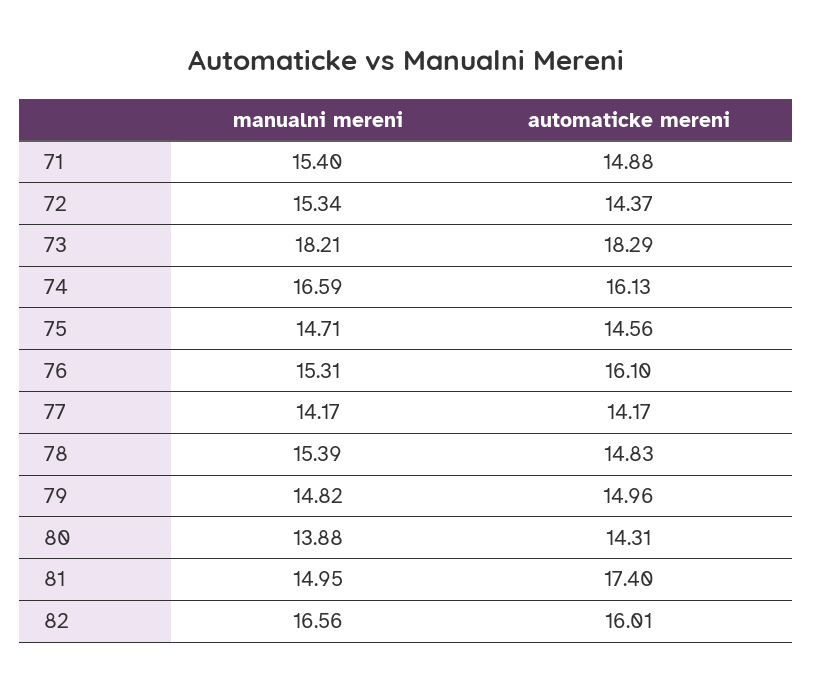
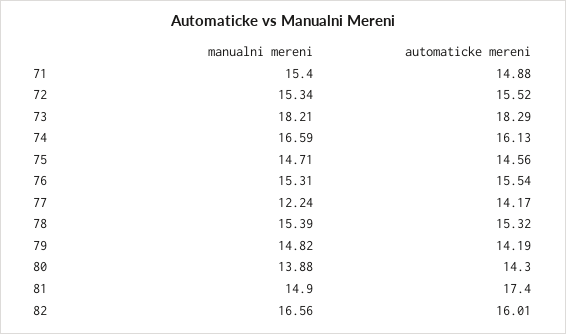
  {
    "manualni mereni": {
      "71": 15.4,
      "72": 15.34,
      "73": 18.21,
      "74": 16.59,
      "75": 14.71,
      "76": 15.31,
-     "77": 14.17,
+     "77": 12.24,
      "78": 15.39,
      "79": 14.82,
      "80": 13.88,
-     "81": 14.95,
+     "81": 14.9,
      "82": 16.56
    },
    "automaticke mereni": {
      "71": 14.88,
-     "72": 14.37,
+     "72": 15.52,
      "73": 18.29,
      "74": 16.13,
      "75": 14.56,
-     "76": 16.1,
+     "76": 15.54,
      "77": 14.17,
-     "78": 14.83,
+     "78": 15.32,
-     "79": 14.96,
+     "79": 14.19,
-     "80": 14.31,
+     "80": 14.3,
      "81": 17.4,
      "82": 16.01
    }
  }

